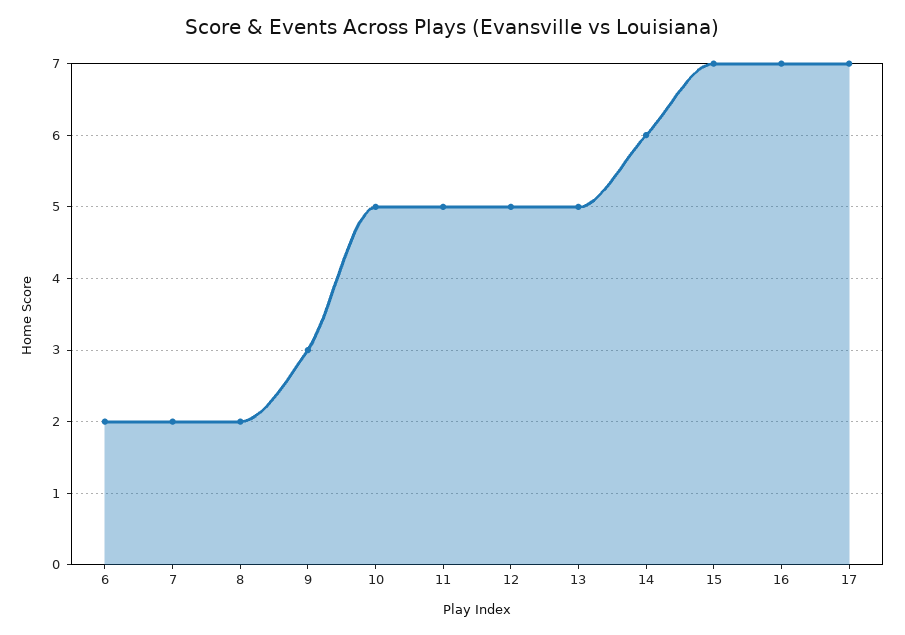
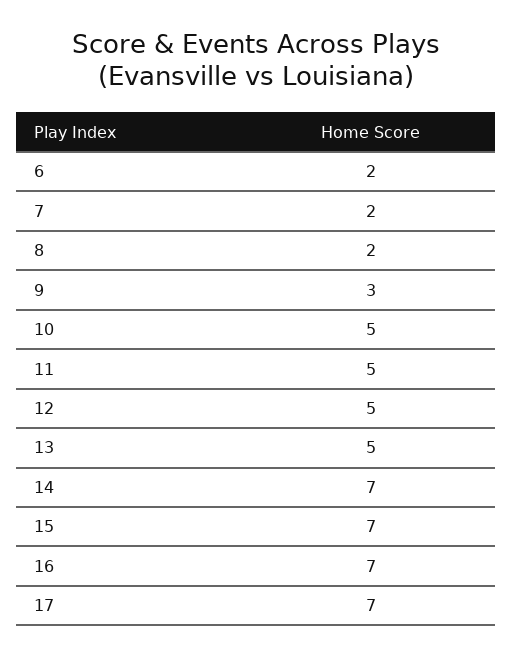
  {
    "6": 2,
    "7": 2,
    "8": 2,
    "9": 3,
    "10": 5,
    "11": 5,
    "12": 5,
    "13": 5,
-   "14": 6,
+   "14": 7,
    "15": 7,
    "16": 7,
    "17": 7
  }

